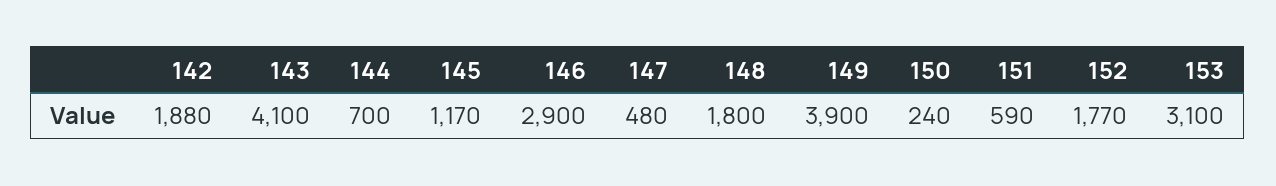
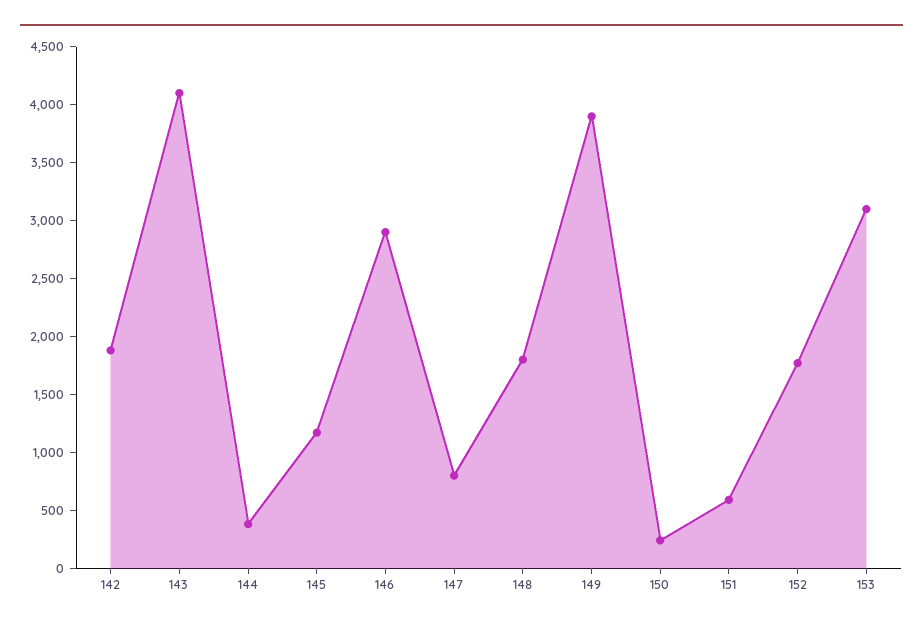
  {
    "142": 1880,
    "143": 4100,
-   "144": 700,
+   "144": 400,
    "145": 1170,
    "146": 2900,
-   "147": 480,
+   "147": 800,
    "148": 1800,
    "149": 3900,
    "150": 240,
    "151": 590,
    "152": 1770,
    "153": 3100
  }

